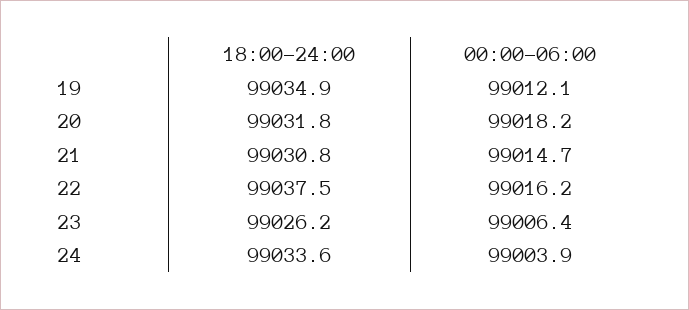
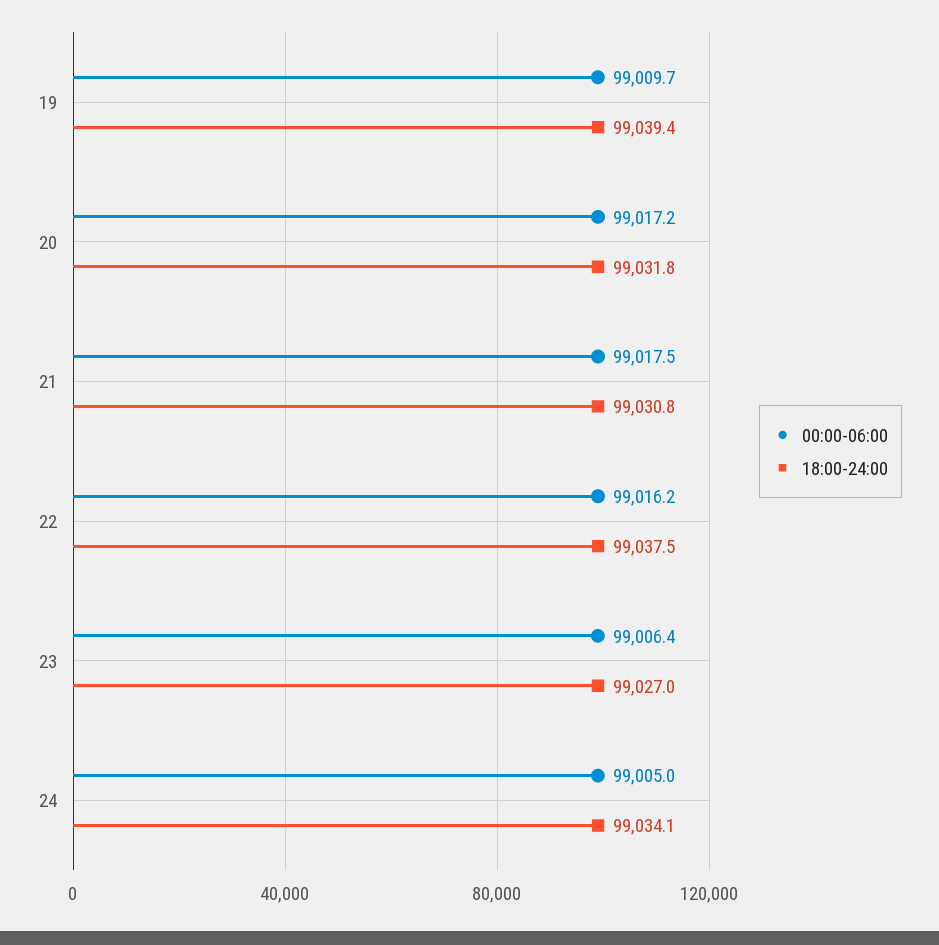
  {
    "18:00-24:00": {
-     "19": 99034.9,
+     "19": 99039.4,
      "20": 99031.8,
      "21": 99030.8,
      "22": 99037.5,
-     "23": 99026.2,
+     "23": 99027,
-     "24": 99033.6
+     "24": 99034.1
    },
    "00:00-06:00": {
-     "19": 99012.1,
+     "19": 99009.7,
-     "20": 99018.2,
+     "20": 99017.2,
-     "21": 99014.7,
+     "21": 99017.5,
      "22": 99016.2,
      "23": 99006.4,
-     "24": 99003.9
+     "24": 99005
    }
  }

